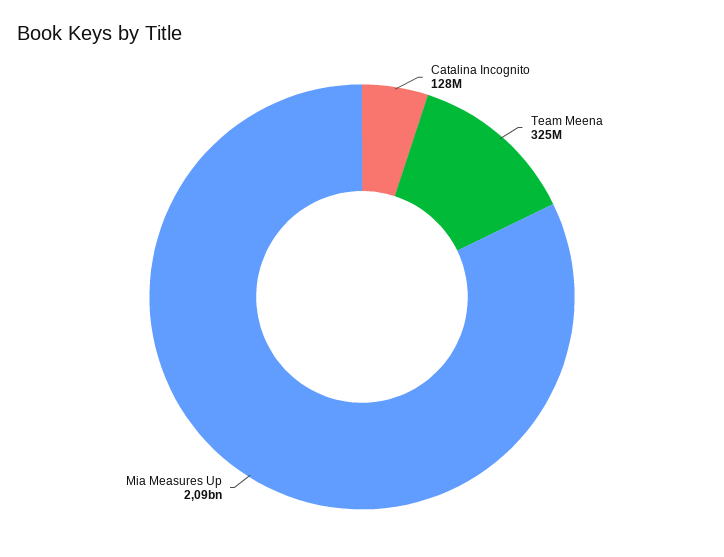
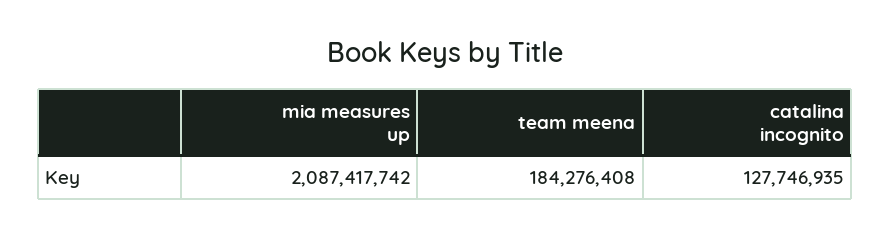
  {
    "Catalina Incognito": 127746935,
-   "Team Meena": 325000000,
+   "Team Meena": 184276408,
    "Mia Measures Up": 2087417742
  }

